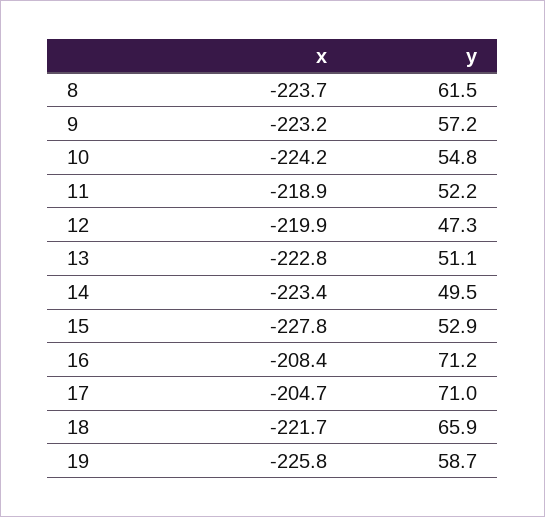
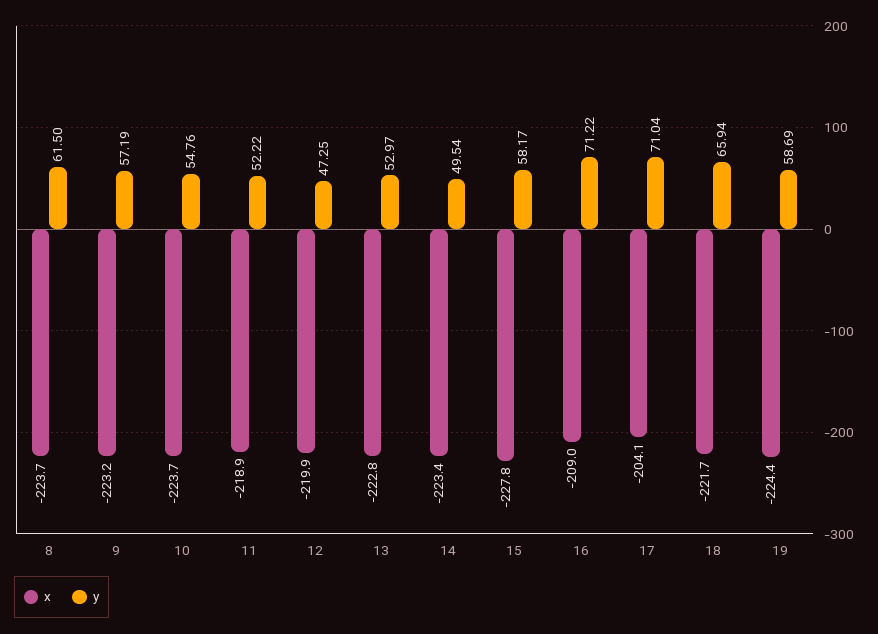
  {
    "x": {
      "8": -223.7,
      "9": -223.2,
-     "10": -224.2,
+     "10": -223.7,
      "11": -218.9,
      "12": -219.9,
      "13": -222.8,
      "14": -223.4,
      "15": -227.8,
-     "16": -208.4,
+     "16": -209,
-     "17": -204.7,
+     "17": -204.1,
      "18": -221.7,
-     "19": -225.8
+     "19": -224.4
    },
    "y": {
      "8": 61.5,
      "9": 57.19,
      "10": 54.76,
      "11": 52.22,
      "12": 47.25,
-     "13": 51.1,
+     "13": 52.97,
      "14": 49.54,
-     "15": 52.9,
+     "15": 58.17,
      "16": 71.22,
      "17": 71.04,
      "18": 65.94,
      "19": 58.69
    }
  }

